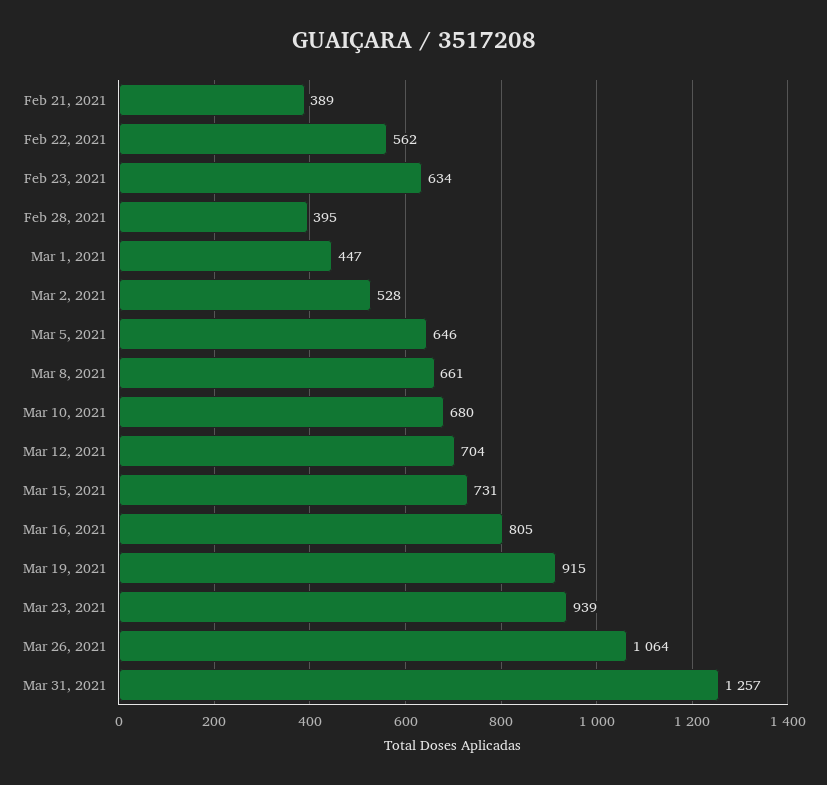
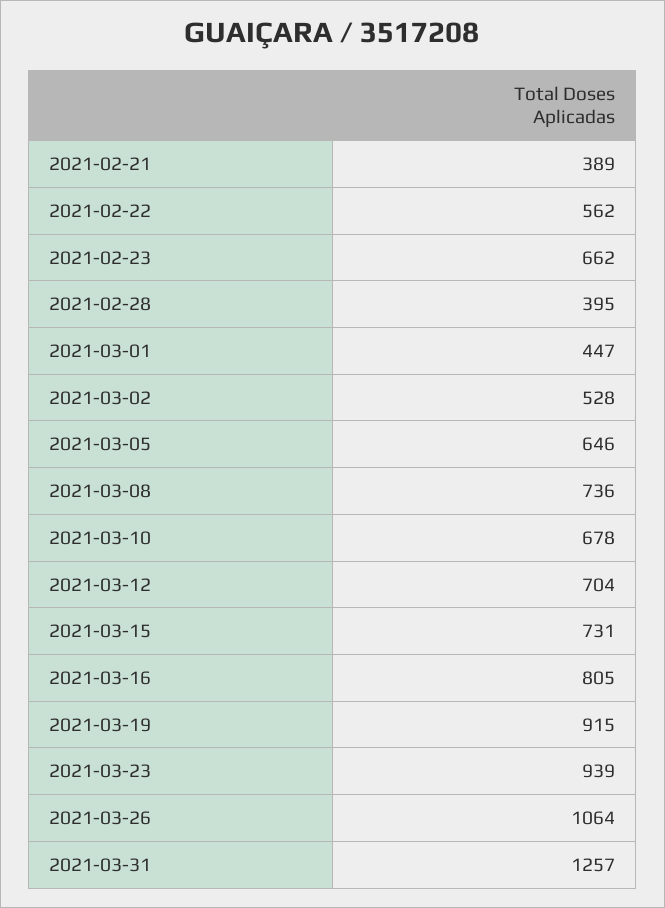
  {
    "Feb 21, 2021": 389,
    "Feb 22, 2021": 562,
-   "Feb 23, 2021": 634,
+   "Feb 23, 2021": 662,
    "Feb 28, 2021": 395,
    "Mar 1, 2021": 447,
    "Mar 2, 2021": 528,
    "Mar 5, 2021": 646,
-   "Mar 8, 2021": 661,
+   "Mar 8, 2021": 736,
-   "Mar 10, 2021": 680,
+   "Mar 10, 2021": 678,
    "Mar 12, 2021": 704,
    "Mar 15, 2021": 731,
    "Mar 16, 2021": 805,
    "Mar 19, 2021": 915,
    "Mar 23, 2021": 939,
    "Mar 26, 2021": 1064,
    "Mar 31, 2021": 1257
  }

